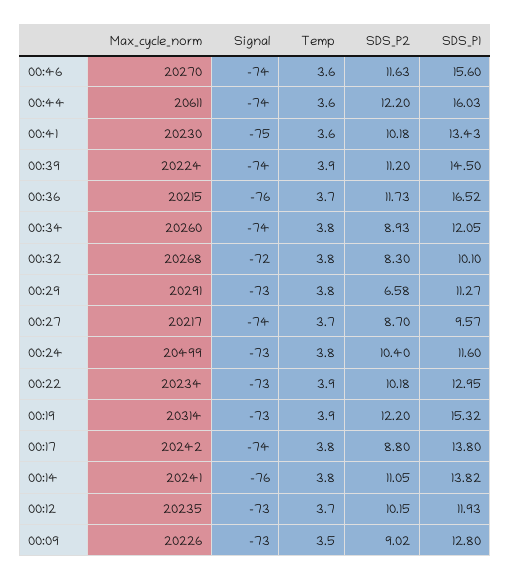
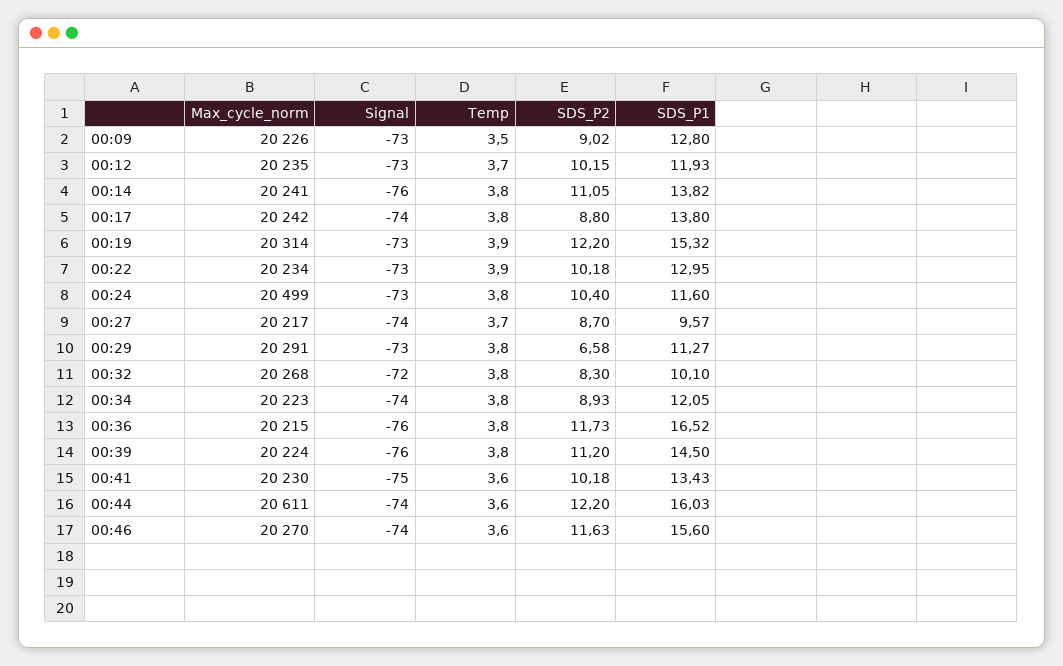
  {
    "Max_cycle_norm": {
      "00:46": 20270,
      "00:44": 20611,
      "00:41": 20230,
      "00:39": 20224,
      "00:36": 20215,
-     "00:34": 20260,
+     "00:34": 20223,
      "00:32": 20268,
      "00:29": 20291,
      "00:27": 20217,
      "00:24": 20499,
      "00:22": 20234,
      "00:19": 20314,
      "00:17": 20242,
      "00:14": 20241,
      "00:12": 20235,
      "00:09": 20226
    },
    "Signal": {
      "00:46": -74,
      "00:44": -74,
      "00:41": -75,
-     "00:39": -74,
+     "00:39": -76,
      "00:36": -76,
      "00:34": -74,
      "00:32": -72,
      "00:29": -73,
      "00:27": -74,
      "00:24": -73,
      "00:22": -73,
      "00:19": -73,
      "00:17": -74,
      "00:14": -76,
      "00:12": -73,
      "00:09": -73
    },
    "Temp": {
      "00:46": 3.6,
      "00:44": 3.6,
      "00:41": 3.6,
-     "00:39": 3.9,
+     "00:39": 3.8,
-     "00:36": 3.7,
+     "00:36": 3.8,
      "00:34": 3.8,
      "00:32": 3.8,
      "00:29": 3.8,
      "00:27": 3.7,
      "00:24": 3.8,
      "00:22": 3.9,
      "00:19": 3.9,
      "00:17": 3.8,
      "00:14": 3.8,
      "00:12": 3.7,
      "00:09": 3.5
    },
    "SDS_P2": {
      "00:46": 11.63,
      "00:44": 12.2,
      "00:41": 10.18,
      "00:39": 11.2,
      "00:36": 11.73,
      "00:34": 8.93,
      "00:32": 8.3,
      "00:29": 6.58,
      "00:27": 8.7,
      "00:24": 10.4,
      "00:22": 10.18,
      "00:19": 12.2,
      "00:17": 8.8,
      "00:14": 11.05,
      "00:12": 10.15,
      "00:09": 9.02
    },
    "SDS_P1": {
      "00:46": 15.6,
      "00:44": 16.03,
      "00:41": 13.43,
      "00:39": 14.5,
      "00:36": 16.52,
      "00:34": 12.05,
      "00:32": 10.1,
      "00:29": 11.27,
      "00:27": 9.57,
      "00:24": 11.6,
      "00:22": 12.95,
      "00:19": 15.32,
      "00:17": 13.8,
      "00:14": 13.82,
      "00:12": 11.93,
      "00:09": 12.8
    }
  }

